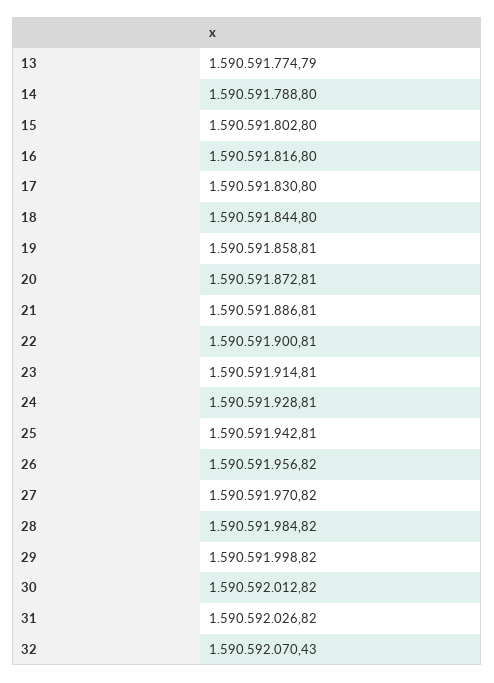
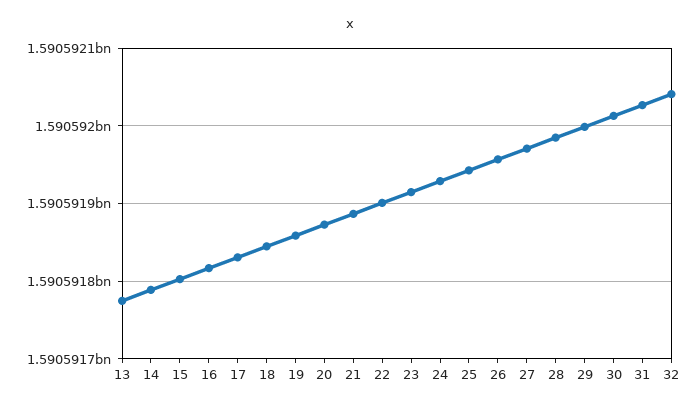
  {
    "13": 1590591774.79,
    "14": 1590591788.8,
    "15": 1590591802.8,
    "16": 1590591816.8,
    "17": 1590591830.8,
    "18": 1590591844.8,
    "19": 1590591858.81,
    "20": 1590591872.81,
    "21": 1590591886.81,
    "22": 1590591900.81,
    "23": 1590591914.81,
    "24": 1590591928.81,
    "25": 1590591942.81,
    "26": 1590591956.82,
    "27": 1590591970.82,
    "28": 1590591984.82,
    "29": 1590591998.82,
    "30": 1590592012.82,
    "31": 1590592026.82,
-   "32": 1590592070.43
+   "32": 1590592040
  }

